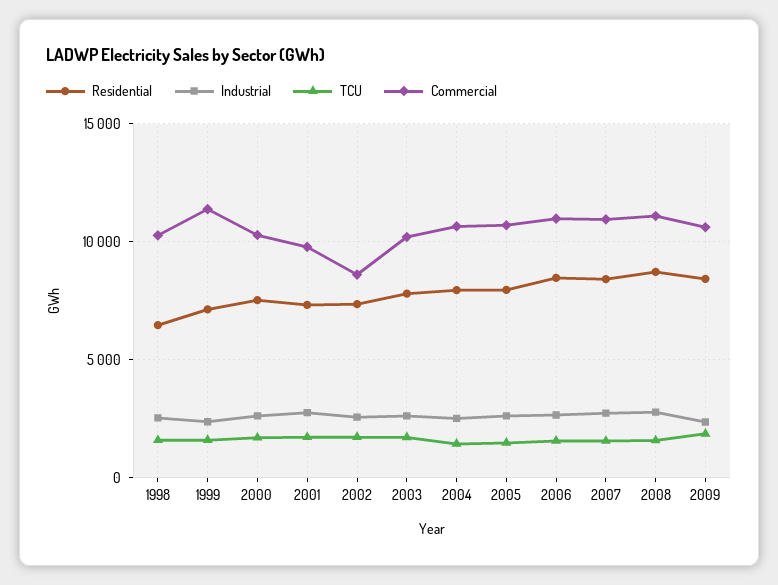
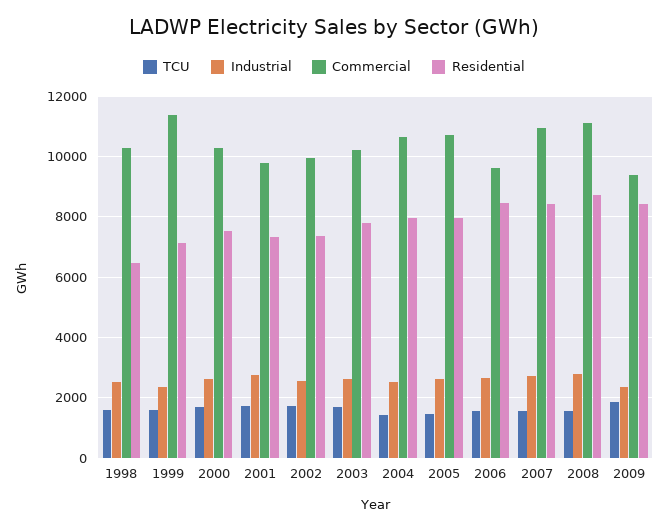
  {
    "Residential": {
      "1998": 6400,
      "1999": 7200,
      "2000": 7600,
      "2001": 7400,
      "2002": 7400,
      "2003": 7800,
      "2004": 8000,
      "2005": 8000,
      "2006": 8400,
      "2007": 8400,
      "2008": 8800,
      "2009": 8400
    },
    "Industrial": {
      "1998": 2600,
      "1999": 2400,
      "2000": 2600,
      "2001": 2800,
      "2002": 2600,
      "2003": 2600,
      "2004": 2600,
      "2005": 2600,
      "2006": 2600,
      "2007": 2800,
      "2008": 2800,
      "2009": 2400
    },
    "TCU": {
      "1998": 1600,
      "1999": 1600,
      "2000": 1600,
      "2001": 1800,
      "2002": 1800,
      "2003": 1800,
      "2004": 1400,
      "2005": 1400,
      "2006": 1600,
      "2007": 1600,
      "2008": 1600,
      "2009": 1800
    },
    "Commercial": {
      "1998": 10200,
      "1999": 11400,
      "2000": 10200,
      "2001": 9800,
-     "2002": 8500,
+     "2002": 10000,
      "2003": 10200,
      "2004": 10600,
      "2005": 10800,
-     "2006": 11000,
+     "2006": 9600,
      "2007": 11000,
      "2008": 11000,
-     "2009": 10500
+     "2009": 9400
    }
  }

